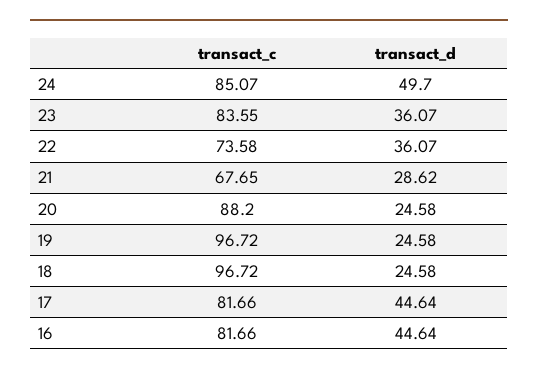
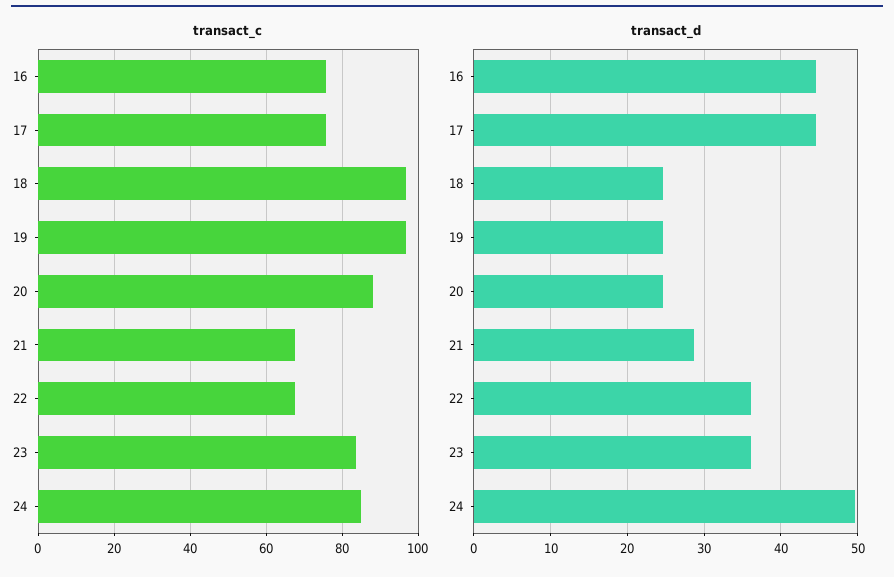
  {
    "transact_c": {
      "24": 85.07,
      "23": 83.55,
-     "22": 73.58,
+     "22": 68,
      "21": 67.65,
      "20": 88.2,
      "19": 96.72,
      "18": 96.72,
-     "17": 81.66,
+     "17": 76,
-     "16": 81.66
+     "16": 76
    },
    "transact_d": {
      "24": 49.7,
      "23": 36.07,
      "22": 36.07,
      "21": 28.62,
      "20": 24.58,
      "19": 24.58,
      "18": 24.58,
      "17": 44.64,
      "16": 44.64
    }
  }

